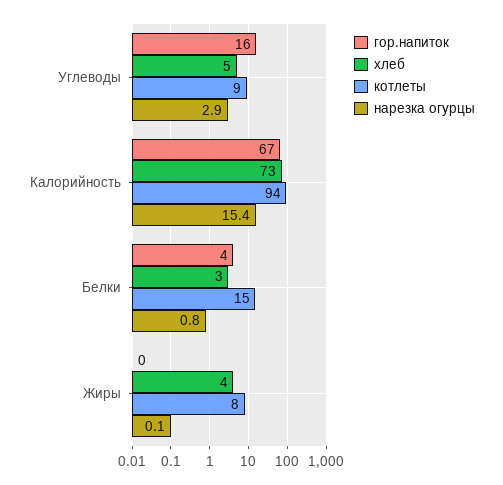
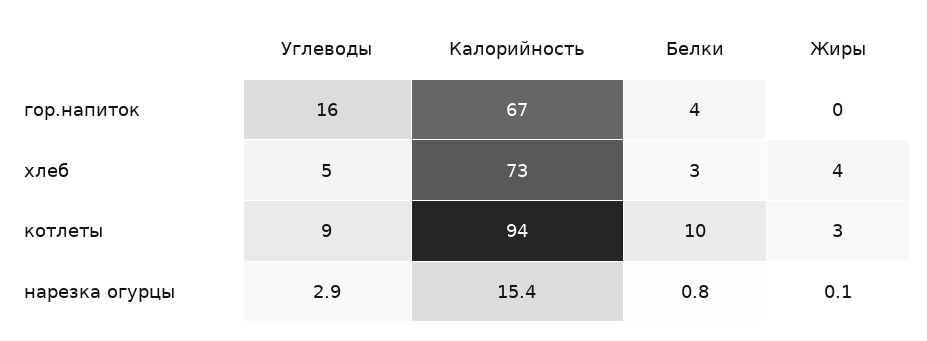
  {
    "гор.напиток": {
      "Углеводы": 16,
      "Калорийность": 67,
      "Белки": 4,
      "Жиры": 0
    },
    "хлеб": {
      "Углеводы": 5,
      "Калорийность": 73,
      "Белки": 3,
      "Жиры": 4
    },
    "котлеты": {
      "Углеводы": 9,
      "Калорийность": 94,
-     "Белки": 15,
+     "Белки": 10,
-     "Жиры": 8
+     "Жиры": 3
    },
    "нарезка огурцы": {
      "Углеводы": 2.9,
      "Калорийность": 15.4,
      "Белки": 0.8,
      "Жиры": 0.1
    }
  }

